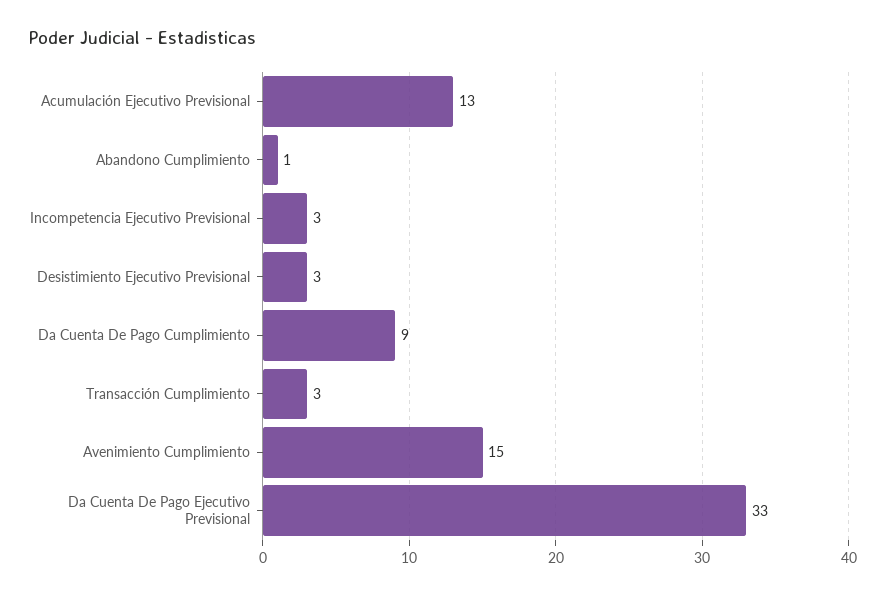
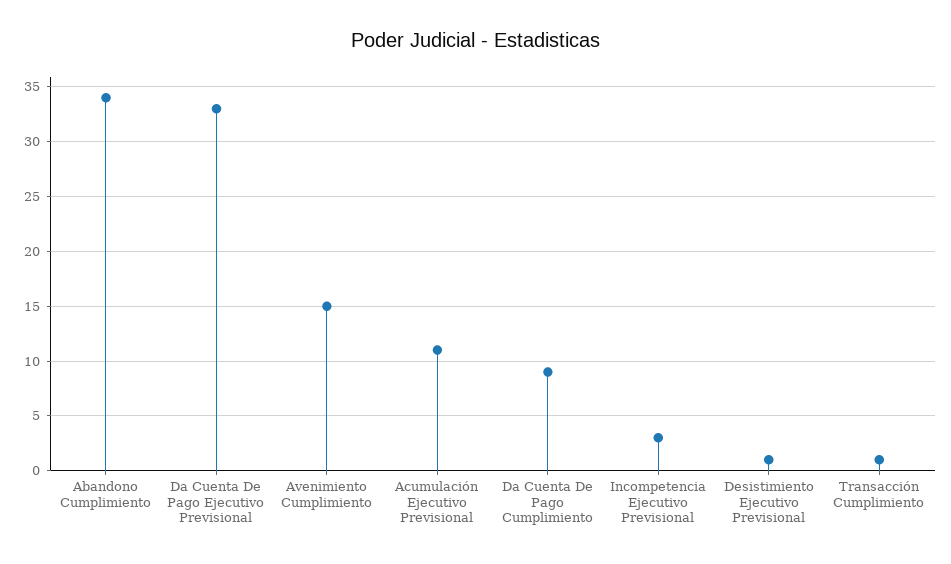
  {
-   "Acumulación Ejecutivo Previsional": 13,
+   "Acumulación Ejecutivo Previsional": 11,
-   "Abandono Cumplimiento": 1,
+   "Abandono Cumplimiento": 34,
    "Incompetencia Ejecutivo Previsional": 3,
-   "Desistimiento Ejecutivo Previsional": 3,
+   "Desistimiento Ejecutivo Previsional": 1,
    "Da Cuenta De Pago Cumplimiento": 9,
-   "Transacción Cumplimiento": 3,
+   "Transacción Cumplimiento": 1,
    "Avenimiento Cumplimiento": 15,
    "Da Cuenta De Pago Ejecutivo Previsional": 33
  }

